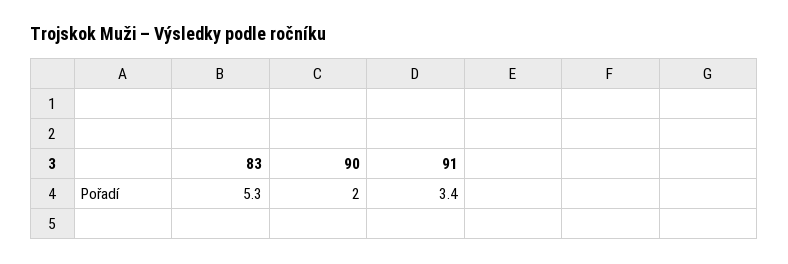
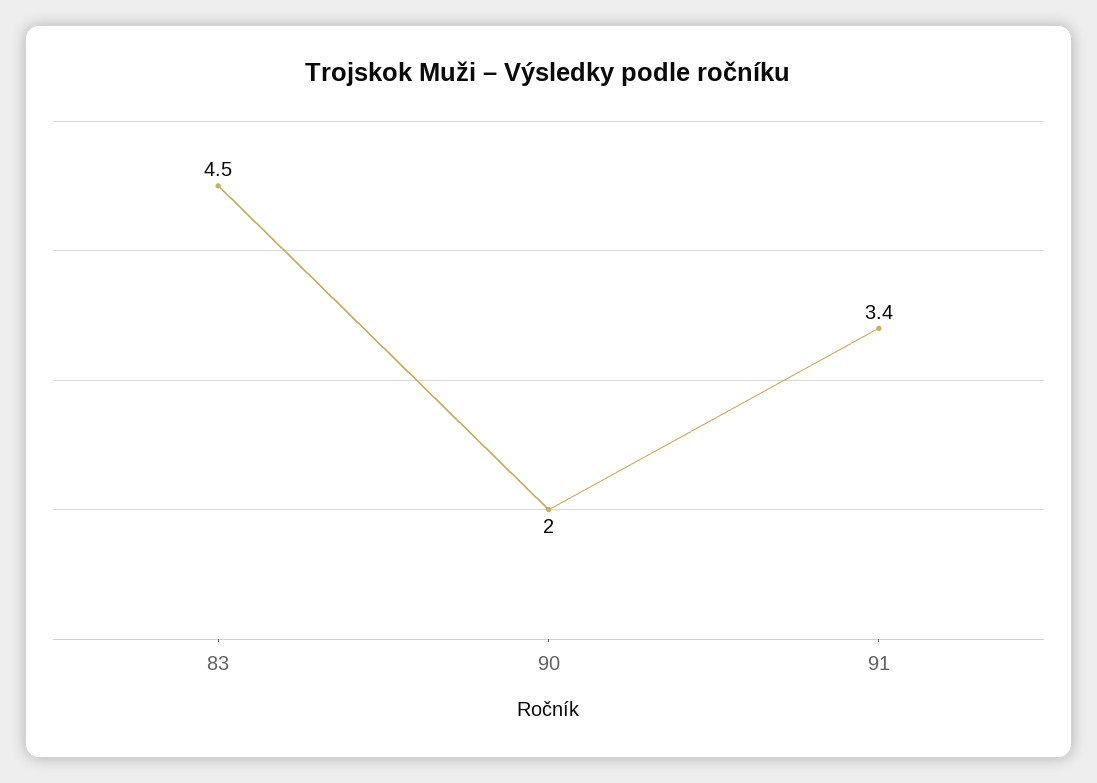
  {
-   "83": 5.3,
+   "83": 4.5,
    "90": 2,
    "91": 3.4
  }

